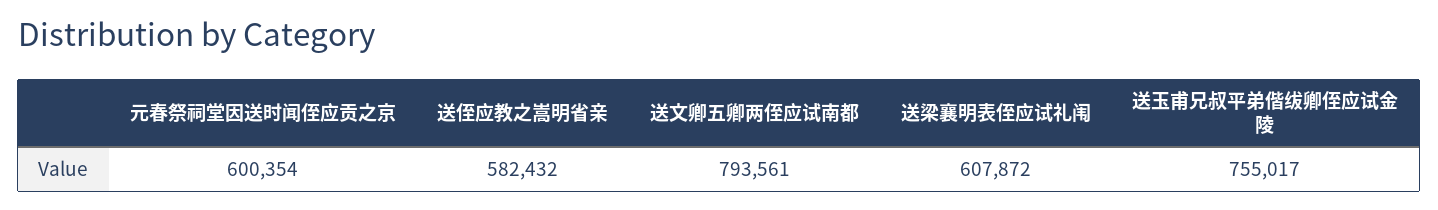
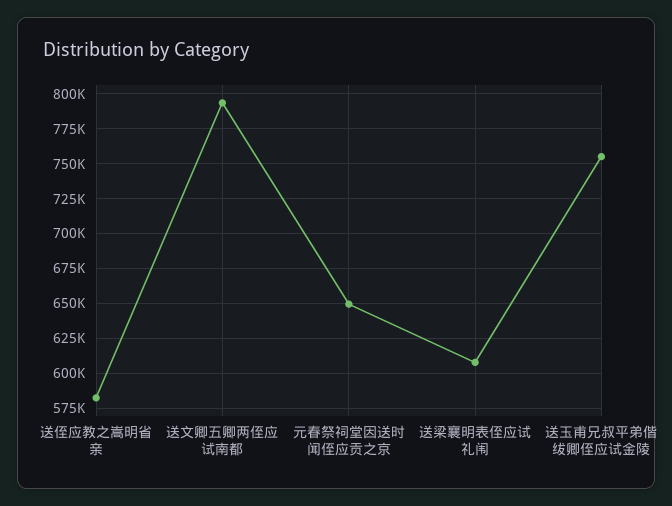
  {
-   "元春祭祠堂因送时闻侄应贡之京": 600354,
+   "元春祭祠堂因送时闻侄应贡之京": 650000,
    "送侄应教之嵩明省亲": 582432,
    "送文卿五卿两侄应试南都": 793561,
    "送梁襄明表侄应试礼闱": 607872,
    "送玉甫兄叔平弟偕绂卿侄应试金陵": 755017
  }

